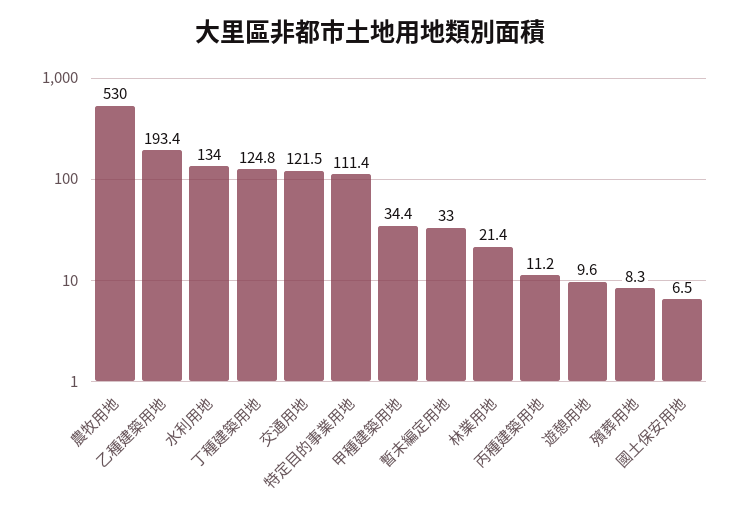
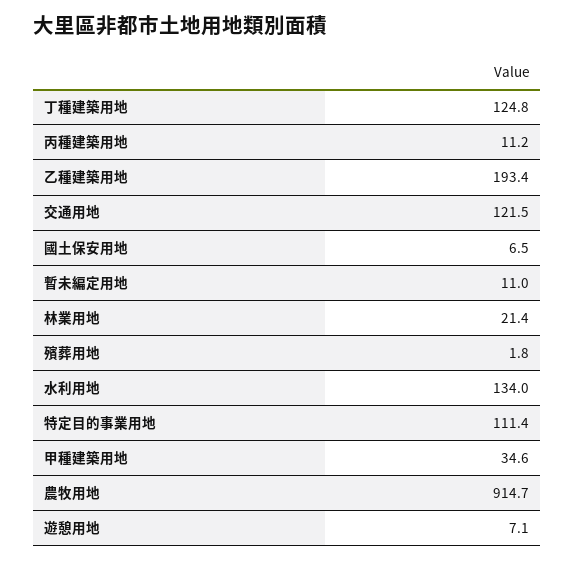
  {
-   "農牧用地": 530,
+   "農牧用地": 914.7,
    "乙種建築用地": 193.4,
    "水利用地": 134,
    "丁種建築用地": 124.8,
    "交通用地": 121.5,
    "特定目的事業用地": 111.4,
-   "甲種建築用地": 34.4,
+   "甲種建築用地": 34.6,
-   "暫未編定用地": 33,
+   "暫未編定用地": 11,
    "林業用地": 21.4,
    "丙種建築用地": 11.2,
-   "遊憩用地": 9.6,
+   "遊憩用地": 7.1,
-   "殯葬用地": 8.3,
+   "殯葬用地": 1.8,
    "國土保安用地": 6.5
  }

